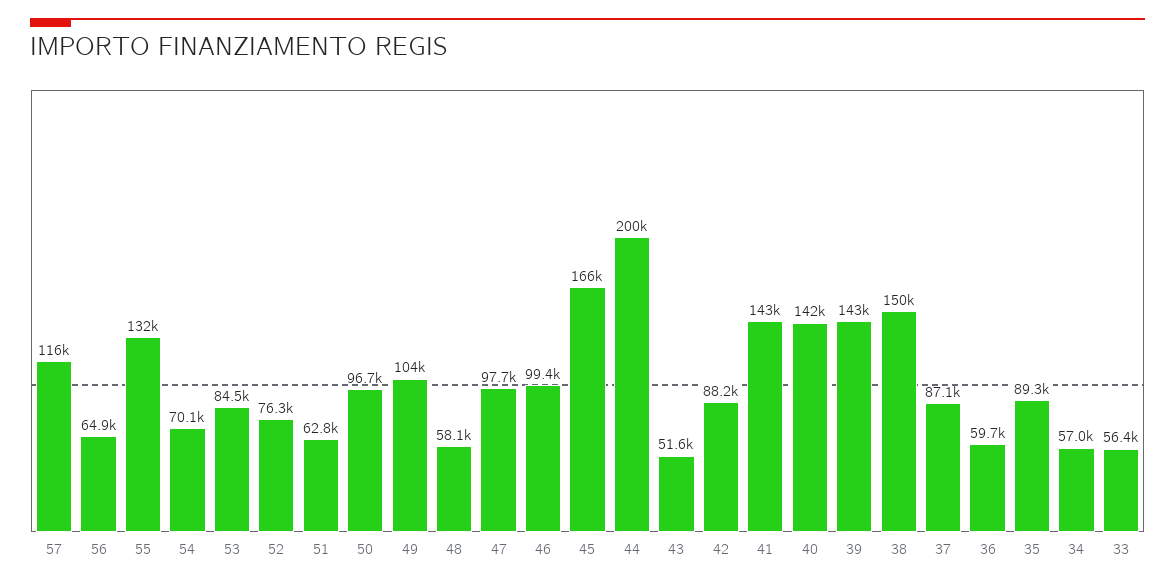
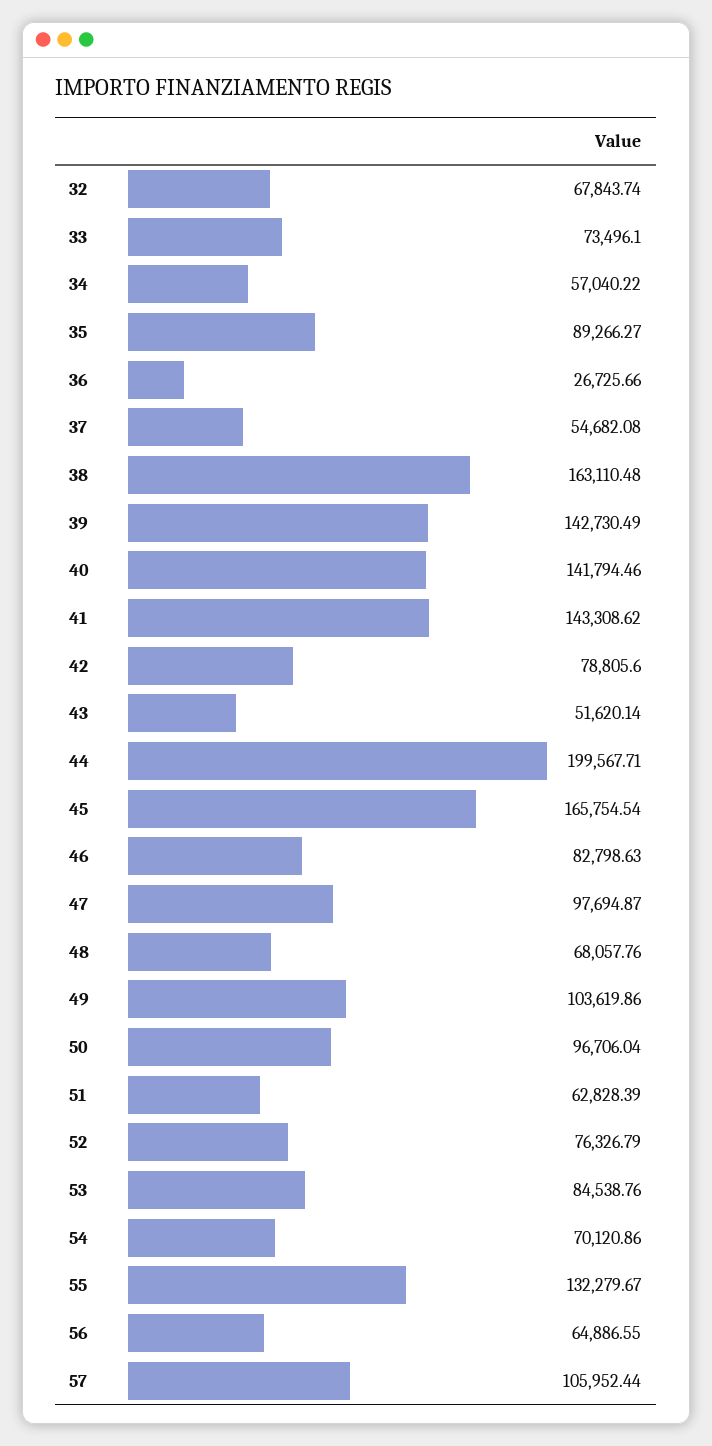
  {
-   "57": 116000,
+   "57": 105952.44,
    "56": 64886.55,
    "55": 132279.67,
    "54": 70120.86,
    "53": 84538.76,
    "52": 76326.79,
    "51": 62828.39,
    "50": 96706.04,
    "49": 103619.86,
-   "48": 58100,
+   "48": 68057.76,
    "47": 97694.87,
-   "46": 99400,
+   "46": 82798.63,
    "45": 165754.54,
    "44": 199567.71,
    "43": 51620.14,
-   "42": 88200,
+   "42": 78805.6,
    "41": 143308.62,
    "40": 141794.46,
    "39": 142730.49,
-   "38": 150000,
+   "38": 163110.48,
-   "37": 87100,
+   "37": 54682.08,
-   "36": 59700,
+   "36": 26725.66,
    "35": 89266.27,
    "34": 57040.22,
-   "33": 56400
+   "33": 73496.1,
+   "32": 67843.74
  }

